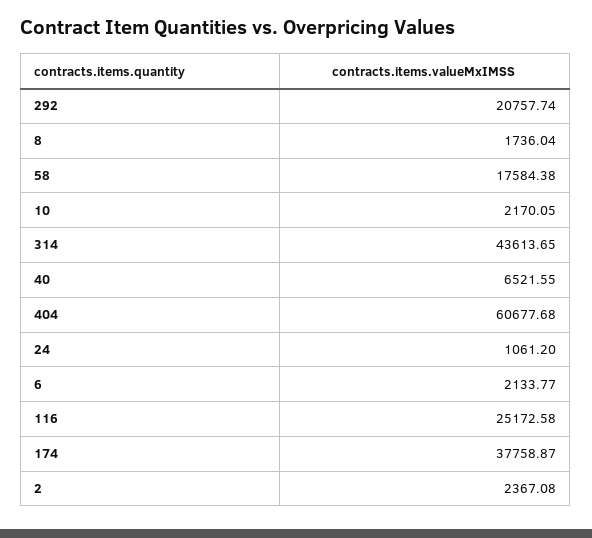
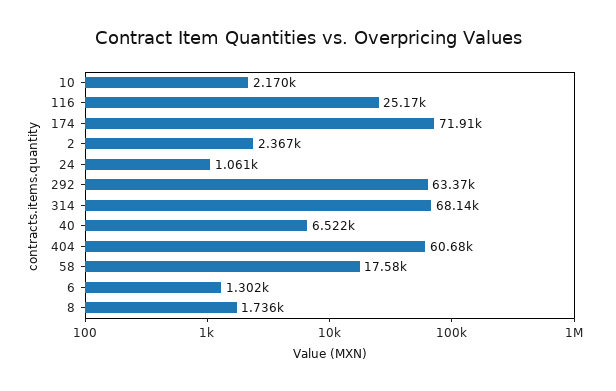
  {
-   "292": 20757.74,
+   "292": 63370,
    "8": 1736.04,
    "58": 17584.38,
    "10": 2170.05,
-   "314": 43613.65,
+   "314": 68140,
    "40": 6521.55,
    "404": 60677.68,
    "24": 1061.2,
-   "6": 2133.77,
+   "6": 1302,
    "116": 25172.58,
-   "174": 37758.87,
+   "174": 71910,
    "2": 2367.08
  }

